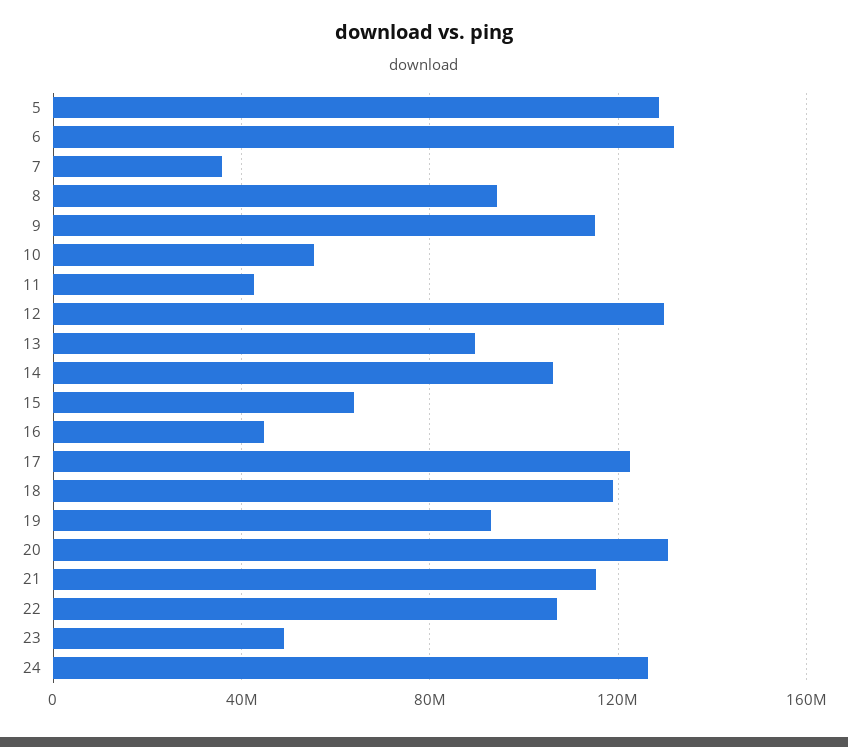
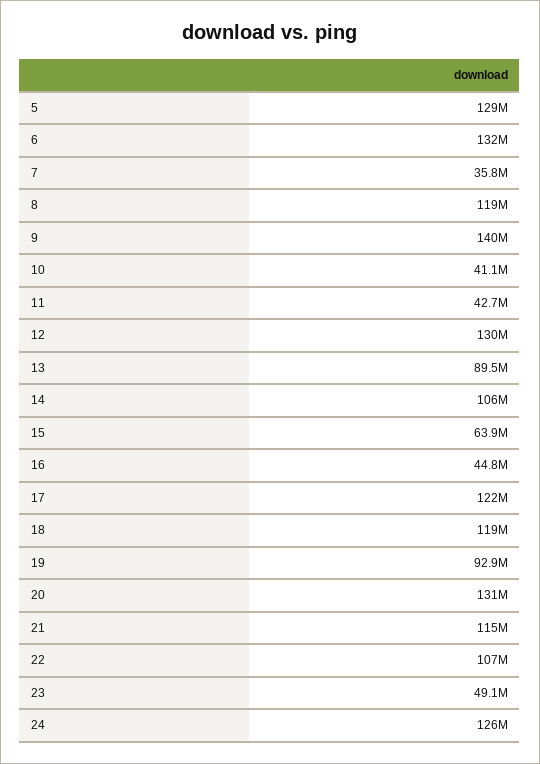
  {
    "5": 129000000,
    "6": 132000000,
    "7": 35800000,
-   "8": 95000000,
+   "8": 119000000,
-   "9": 115000000,
+   "9": 140000000,
-   "10": 55000000,
+   "10": 41100000,
    "11": 42700000,
    "12": 130000000,
    "13": 89500000,
    "14": 106000000,
    "15": 63900000,
    "16": 44800000,
    "17": 122000000,
    "18": 119000000,
    "19": 92900000,
    "20": 131000000,
    "21": 115000000,
    "22": 107000000,
    "23": 49100000,
    "24": 126000000
  }

